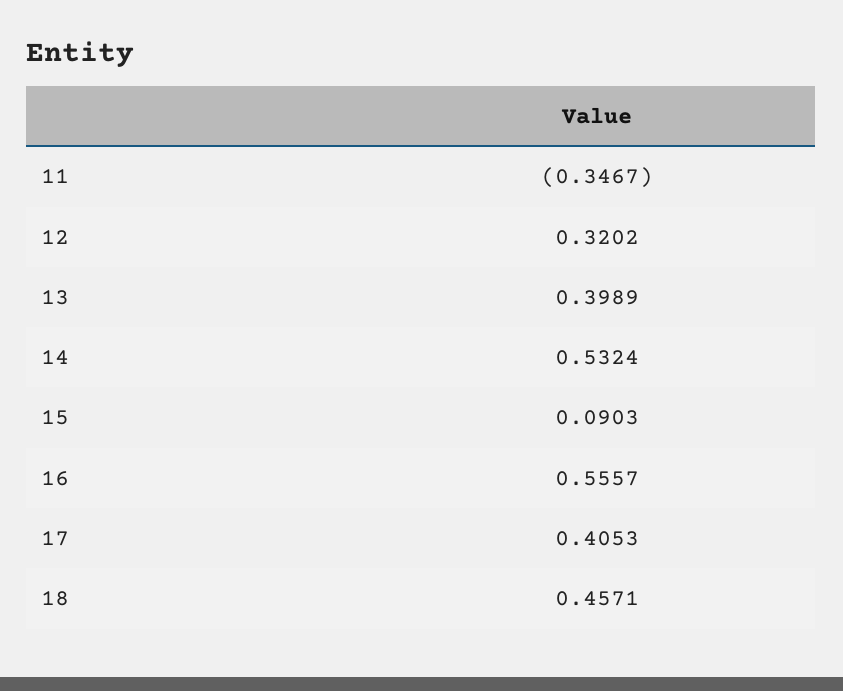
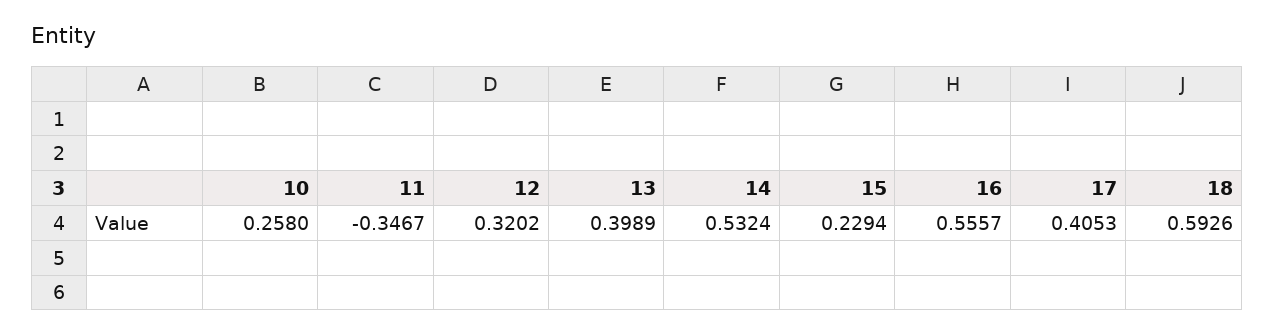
  {
    "11": -0.3467,
    "12": 0.3202,
    "13": 0.3989,
    "14": 0.5324,
-   "15": 0.0903,
+   "15": 0.2294,
    "16": 0.5557,
    "17": 0.4053,
-   "18": 0.4571
+   "18": 0.5926,
+   "10": 0.258
  }

